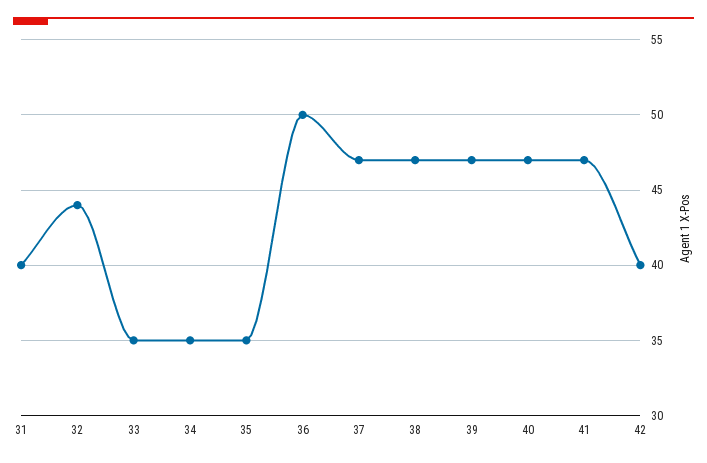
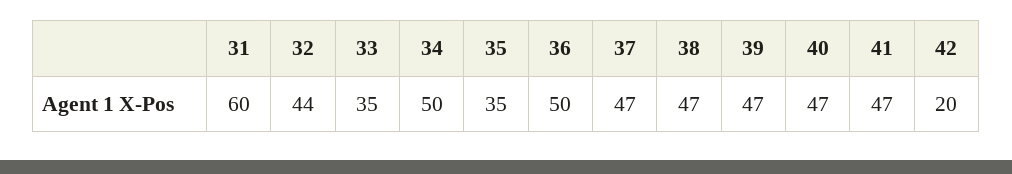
  {
-   "31": 40,
+   "31": 60,
    "32": 44,
    "33": 35,
-   "34": 35,
+   "34": 50,
    "35": 35,
    "36": 50,
    "37": 47,
    "38": 47,
    "39": 47,
    "40": 47,
    "41": 47,
-   "42": 40
+   "42": 20
  }

